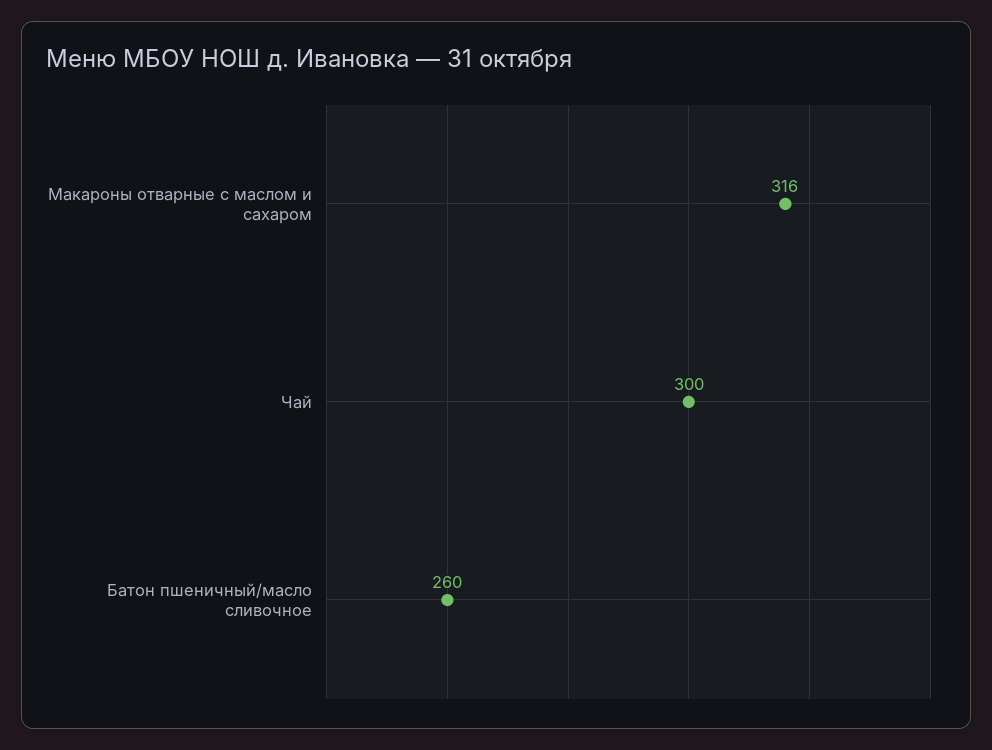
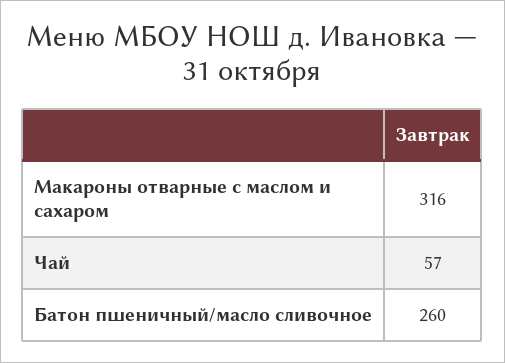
  {
    "Макароны отварные с маслом и сахаром": 316,
-   "Чай": 300,
+   "Чай": 57,
    "Батон пшеничный/масло сливочное": 260
  }

